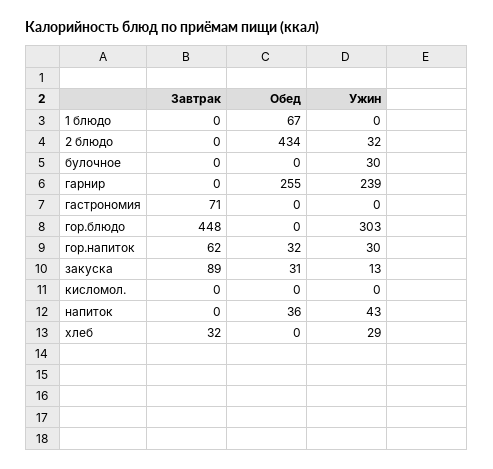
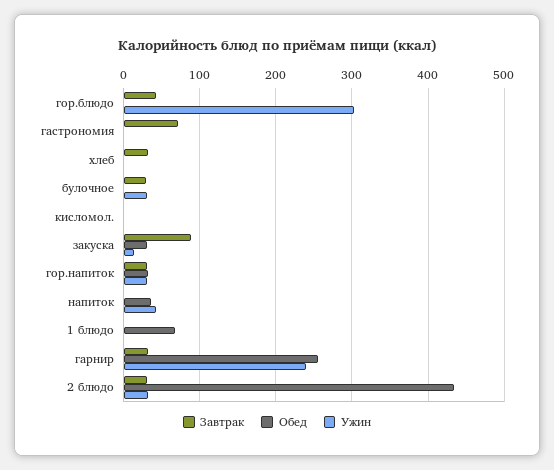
  {
    "Завтрак": {
      "1 блюдо": 0,
-     "2 блюдо": 0,
+     "2 блюдо": 30,
-     "булочное": 0,
+     "булочное": 30,
-     "гарнир": 0,
+     "гарнир": 30,
      "гастрономия": 71,
-     "гор.блюдо": 448,
+     "гор.блюдо": 40,
-     "гор.напиток": 62,
+     "гор.напиток": 30,
      "закуска": 89,
      "кисломол.": 0,
      "напиток": 0,
      "хлеб": 32
    },
    "Обед": {
      "1 блюдо": 67,
      "2 блюдо": 434,
      "булочное": 0,
      "гарнир": 255,
      "гастрономия": 0,
      "гор.блюдо": 0,
      "гор.напиток": 32,
      "закуска": 31,
      "кисломол.": 0,
      "напиток": 36,
      "хлеб": 0
    },
    "Ужин": {
      "1 блюдо": 0,
      "2 блюдо": 32,
      "булочное": 30,
      "гарнир": 239,
      "гастрономия": 0,
      "гор.блюдо": 303,
      "гор.напиток": 30,
      "закуска": 13,
      "кисломол.": 0,
      "напиток": 43,
-     "хлеб": 29
+     "хлеб": 0
    }
  }

